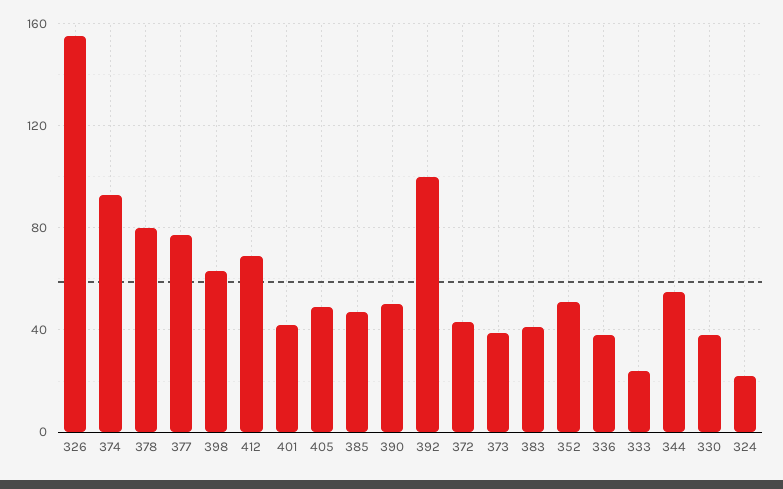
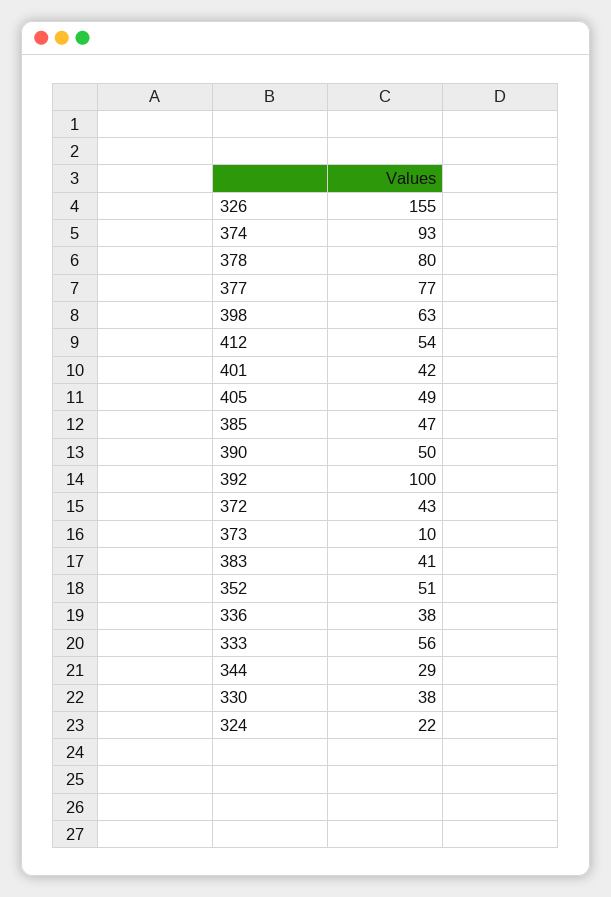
  {
    "326": 155,
    "374": 93,
    "378": 80,
    "377": 77,
    "398": 63,
-   "412": 70,
+   "412": 54,
    "401": 42,
    "405": 49,
    "385": 47,
    "390": 50,
    "392": 100,
    "372": 43,
-   "373": 40,
+   "373": 10,
    "383": 41,
    "352": 51,
    "336": 38,
-   "333": 25,
+   "333": 56,
-   "344": 55,
+   "344": 29,
    "330": 38,
    "324": 22
  }

